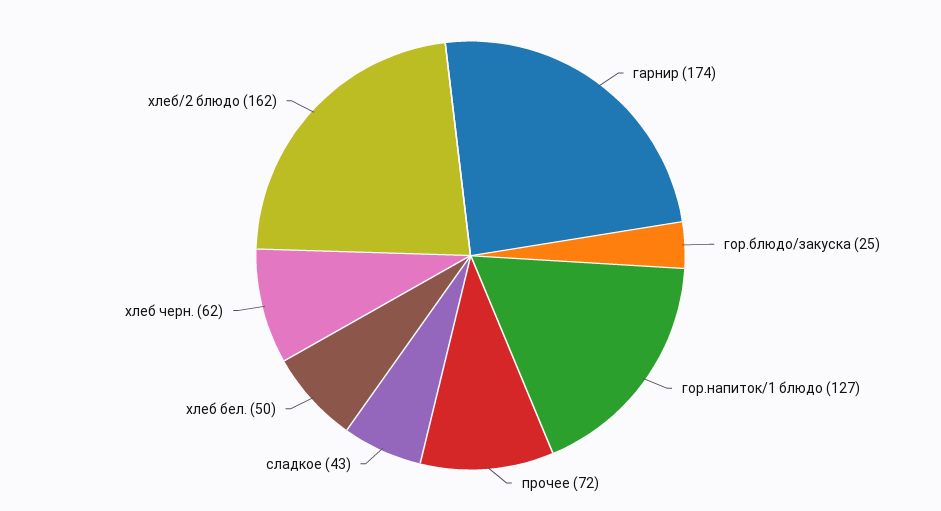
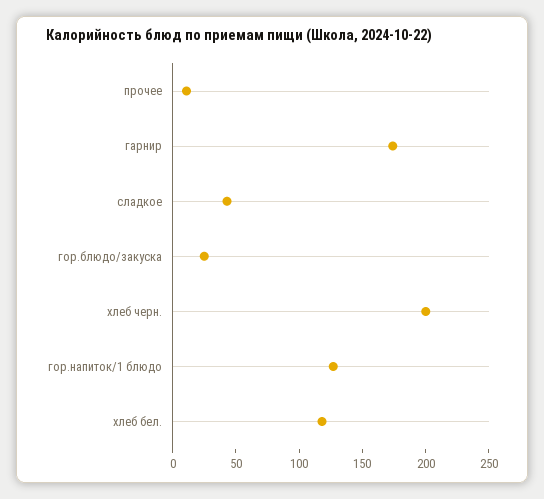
  {
    "гарнир": 174,
    "гор.блюдо/закуска": 25,
    "гор.напиток/1 блюдо": 127,
-   "прочее": 72,
+   "прочее": 10,
    "сладкое": 43,
-   "хлеб бел.": 50,
+   "хлеб бел.": 120,
-   "хлеб черн.": 62,
+   "хлеб черн.": 200
-   "хлеб/2 блюдо": 162
  }

